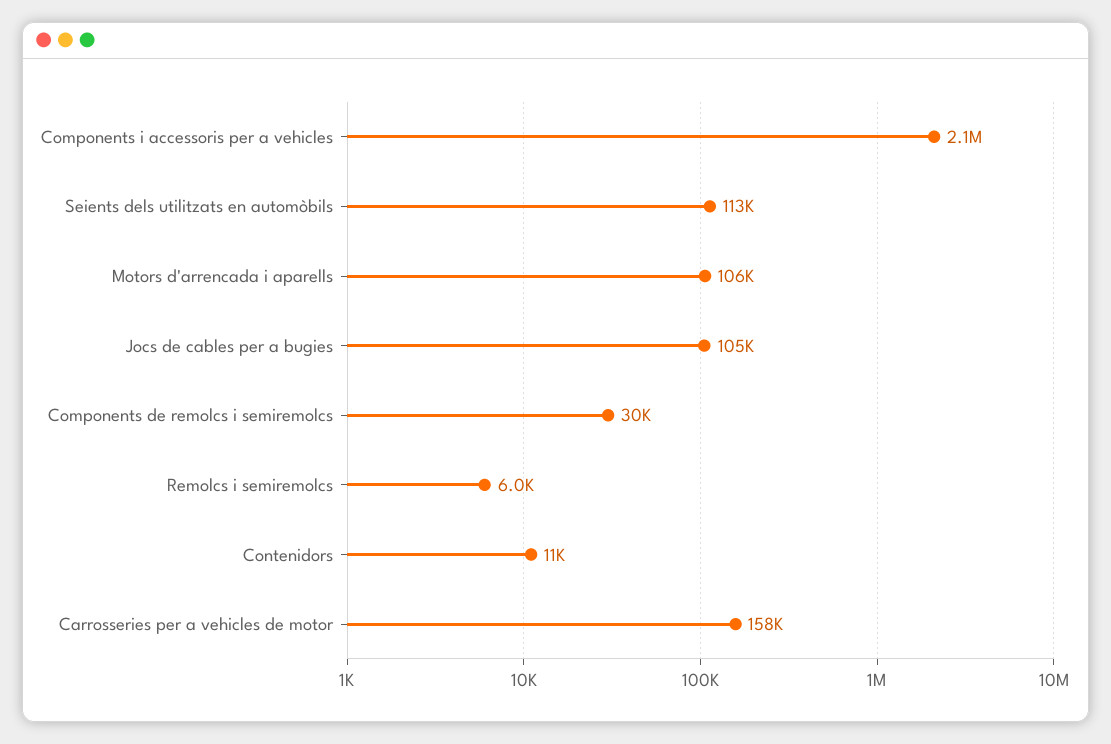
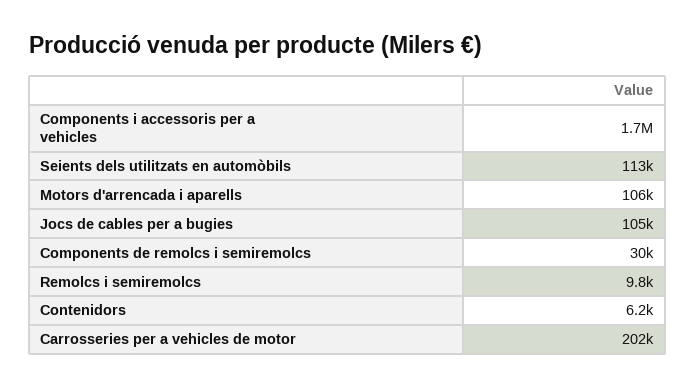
  {
-   "Components i accessoris per a vehicles": 2100000,
+   "Components i accessoris per a vehicles": 1700000,
    "Seients dels utilitzats en automòbils": 113000,
    "Motors d'arrencada i aparells": 106000,
    "Jocs de cables per a bugies": 105000,
    "Components de remolcs i semiremolcs": 30000,
-   "Remolcs i semiremolcs": 6000,
+   "Remolcs i semiremolcs": 9800,
-   "Contenidors": 11000,
+   "Contenidors": 6200,
-   "Carrosseries per a vehicles de motor": 158000
+   "Carrosseries per a vehicles de motor": 202000
  }

